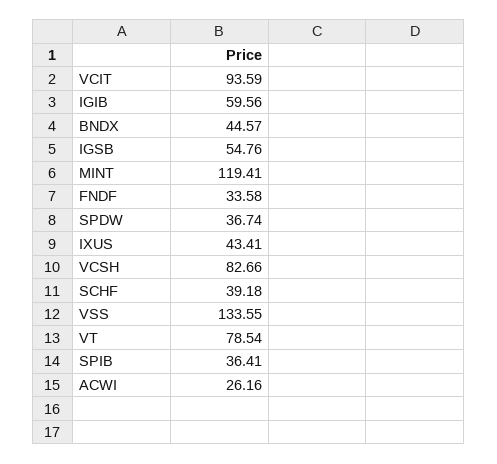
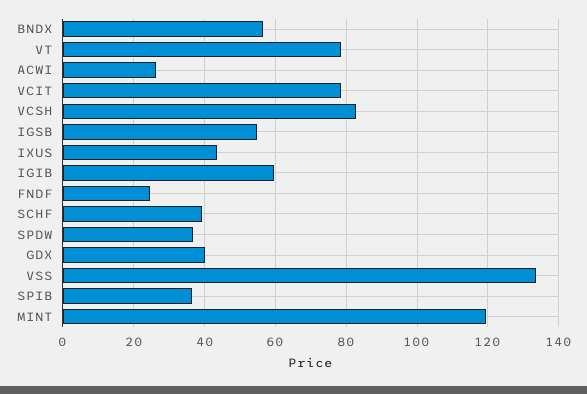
  {
-   "VCIT": 93.59,
+   "VCIT": 78,
    "IGIB": 59.56,
-   "BNDX": 44.57,
+   "BNDX": 56,
    "IGSB": 54.76,
    "MINT": 119.41,
-   "FNDF": 33.58,
+   "FNDF": 24,
    "SPDW": 36.74,
    "IXUS": 43.41,
    "VCSH": 82.66,
    "SCHF": 39.18,
    "VSS": 133.55,
    "VT": 78.54,
    "SPIB": 36.41,
-   "ACWI": 26.16
+   "ACWI": 26.16,
+   "GDX": 40
  }

